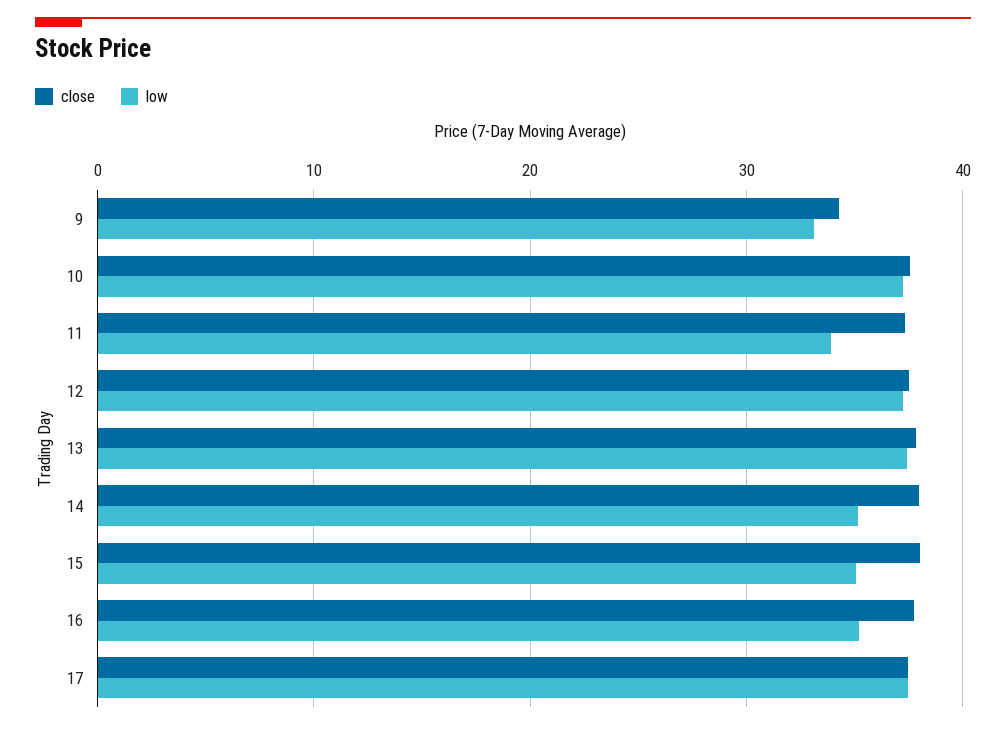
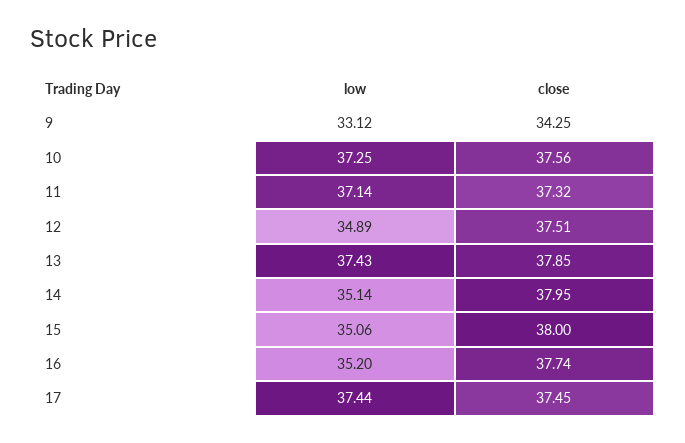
  {
    "close": {
      "9": 34.25,
      "10": 37.56,
      "11": 37.32,
      "12": 37.51,
      "13": 37.85,
      "14": 37.95,
      "15": 38,
      "16": 37.74,
      "17": 37.45
    },
    "low": {
      "9": 33.12,
      "10": 37.25,
-     "11": 34,
+     "11": 37.14,
-     "12": 37,
+     "12": 34.89,
      "13": 37.43,
      "14": 35.14,
      "15": 35.06,
      "16": 35.2,
      "17": 37.44
    }
  }

